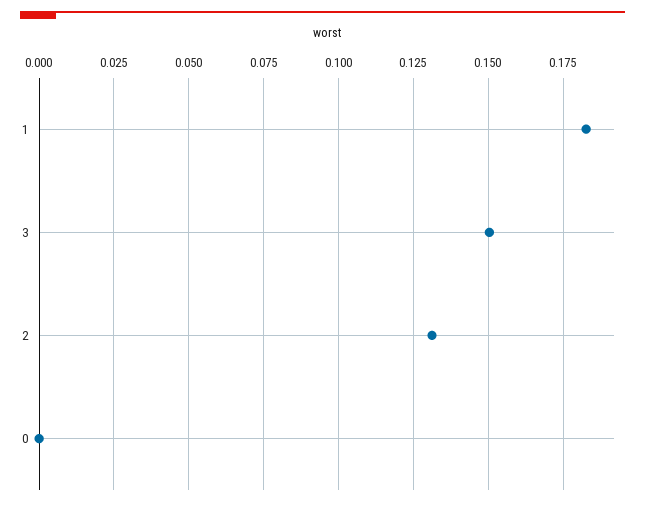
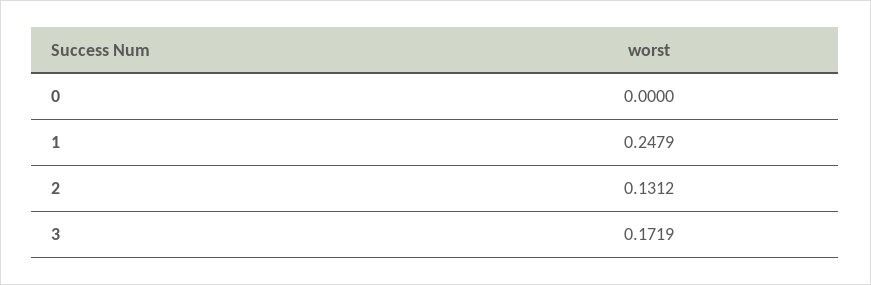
  {
-   "1": 0.1825,
+   "1": 0.2479,
-   "3": 0.15,
+   "3": 0.1719,
    "2": 0.1312,
    "0": 0
  }

